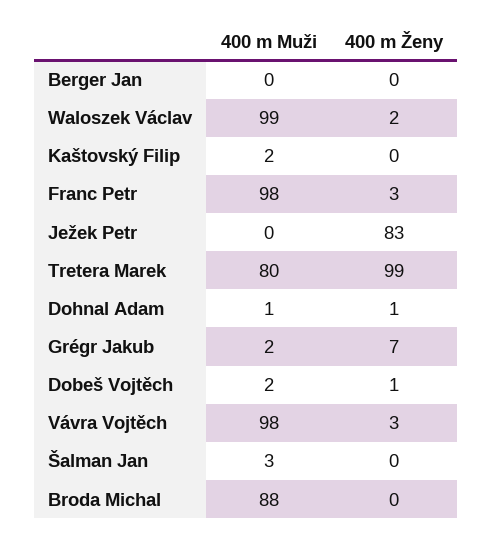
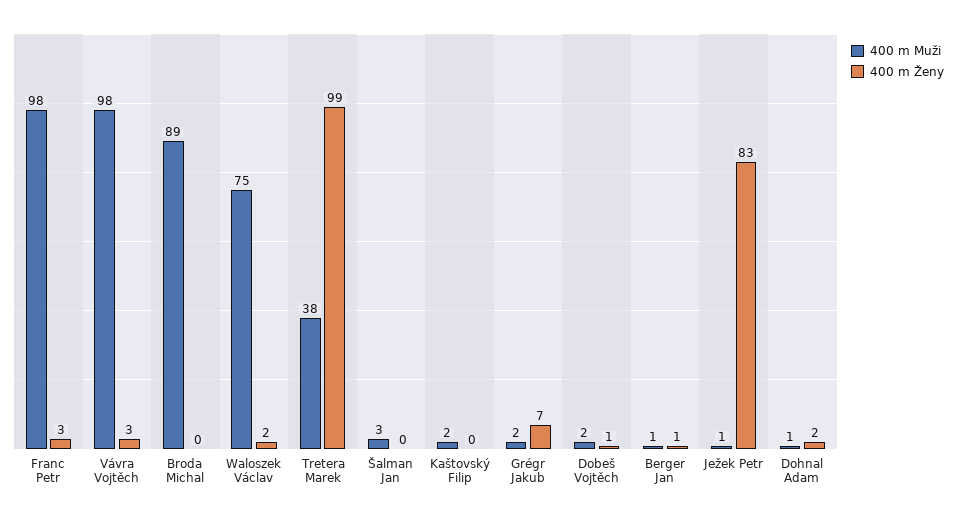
  {
    "400 m Muži": {
-     "Berger Jan": 0,
+     "Berger Jan": 1,
-     "Waloszek Václav": 99,
+     "Waloszek Václav": 75,
      "Kaštovský Filip": 2,
      "Franc Petr": 98,
-     "Ježek Petr": 0,
+     "Ježek Petr": 1,
-     "Tretera Marek": 80,
+     "Tretera Marek": 38,
      "Dohnal Adam": 1,
      "Grégr Jakub": 2,
      "Dobeš Vojtěch": 2,
      "Vávra Vojtěch": 98,
      "Šalman Jan": 3,
-     "Broda Michal": 88
+     "Broda Michal": 89
    },
    "400 m Ženy": {
-     "Berger Jan": 0,
+     "Berger Jan": 1,
      "Waloszek Václav": 2,
      "Kaštovský Filip": 0,
      "Franc Petr": 3,
      "Ježek Petr": 83,
      "Tretera Marek": 99,
-     "Dohnal Adam": 1,
+     "Dohnal Adam": 2,
      "Grégr Jakub": 7,
      "Dobeš Vojtěch": 1,
      "Vávra Vojtěch": 3,
      "Šalman Jan": 0,
      "Broda Michal": 0
    }
  }

